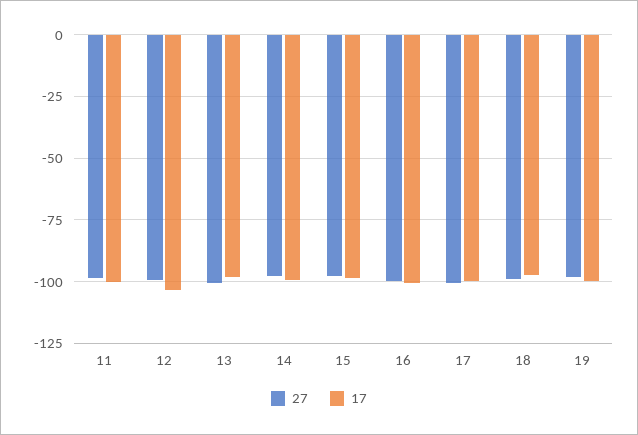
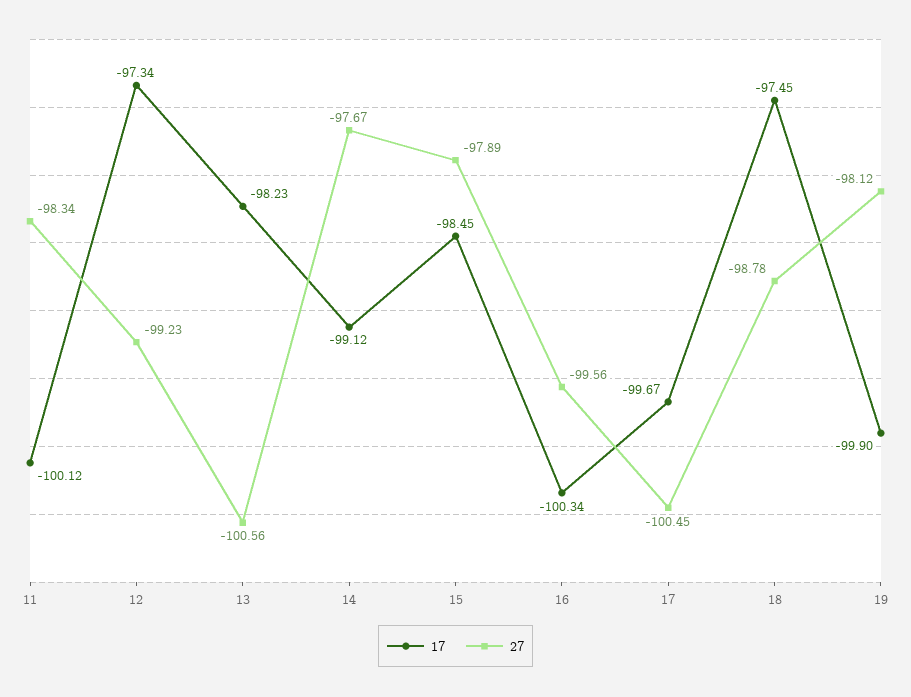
  {
    "27": {
      "11": -98.34,
      "12": -99.23,
      "13": -100.56,
      "14": -97.67,
      "15": -97.89,
      "16": -99.56,
      "17": -100.45,
      "18": -98.78,
      "19": -98.12
    },
    "17": {
      "11": -100.12,
-     "12": -102.5,
+     "12": -97.34,
      "13": -98.23,
      "14": -99.12,
      "15": -98.45,
      "16": -100.34,
      "17": -99.67,
      "18": -97.45,
      "19": -99.9
    }
  }

